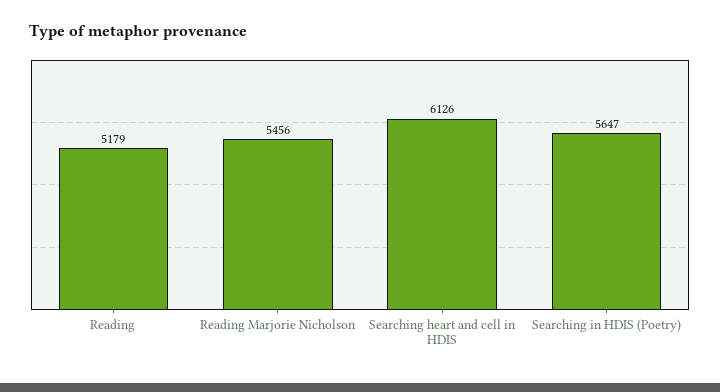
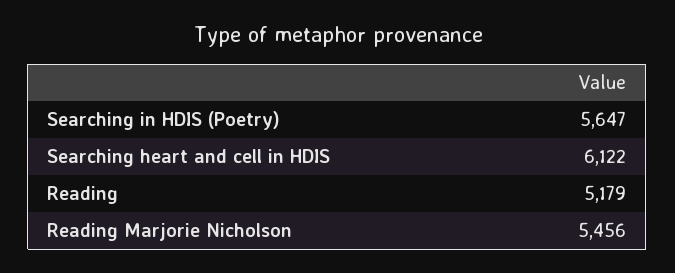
  {
    "Reading": 5179,
    "Reading Marjorie Nicholson": 5456,
-   "Searching heart and cell in HDIS": 6126,
+   "Searching heart and cell in HDIS": 6122,
    "Searching in HDIS (Poetry)": 5647
  }

